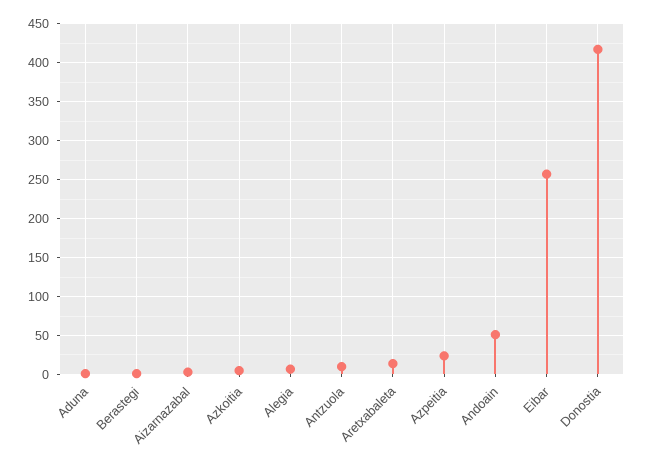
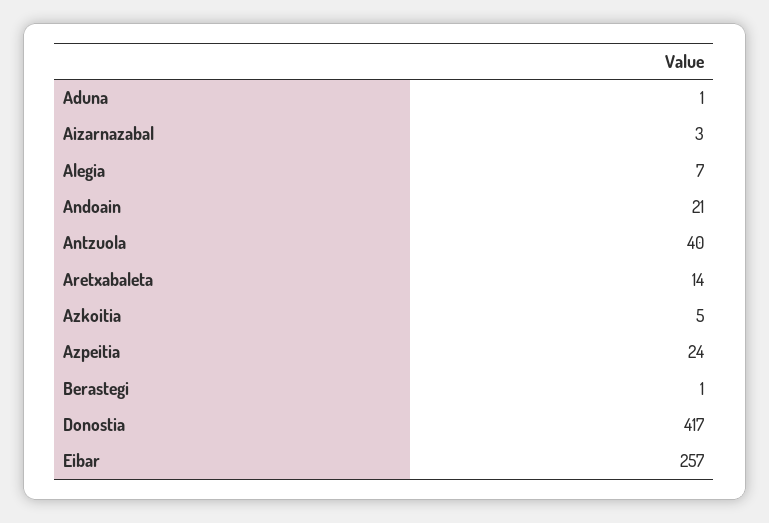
  {
    "Aduna": 1,
    "Berastegi": 1,
    "Aizarnazabal": 3,
    "Azkoitia": 5,
    "Alegia": 7,
-   "Antzuola": 10,
+   "Antzuola": 40,
    "Aretxabaleta": 14,
    "Azpeitia": 24,
-   "Andoain": 50,
+   "Andoain": 21,
    "Eibar": 257,
    "Donostia": 417
  }

